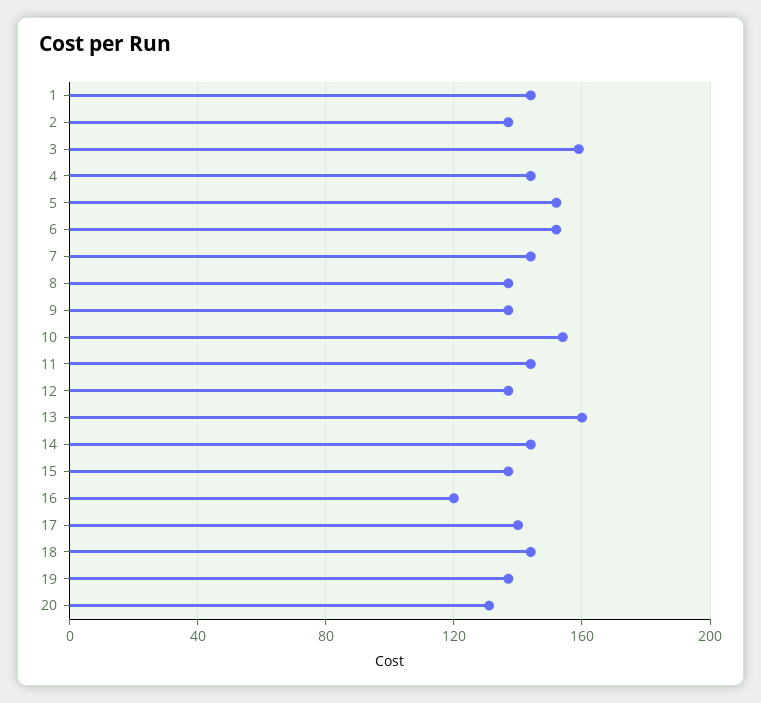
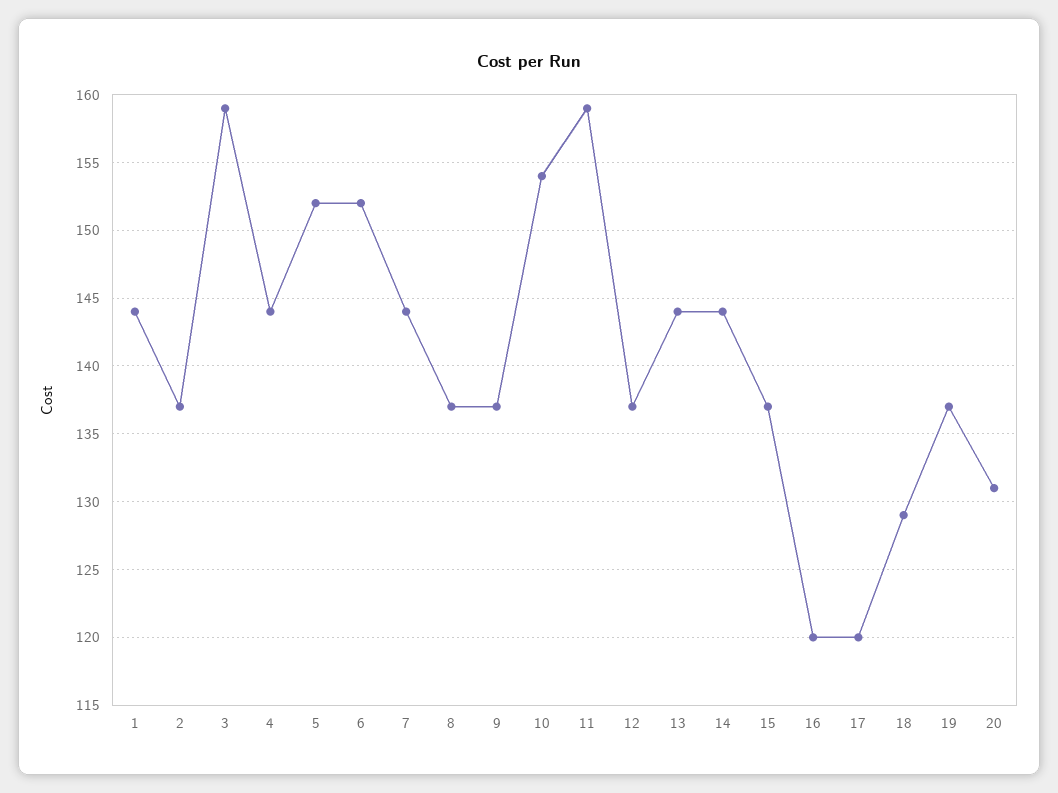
  {
    "1": 144,
    "2": 137,
    "3": 159,
    "4": 144,
    "5": 152,
    "6": 152,
    "7": 144,
    "8": 137,
    "9": 137,
    "10": 154,
-   "11": 145,
+   "11": 159,
    "12": 137,
-   "13": 160,
+   "13": 144,
    "14": 144,
    "15": 137,
    "16": 120,
-   "17": 140,
+   "17": 120,
-   "18": 145,
+   "18": 129,
    "19": 137,
    "20": 131
  }

